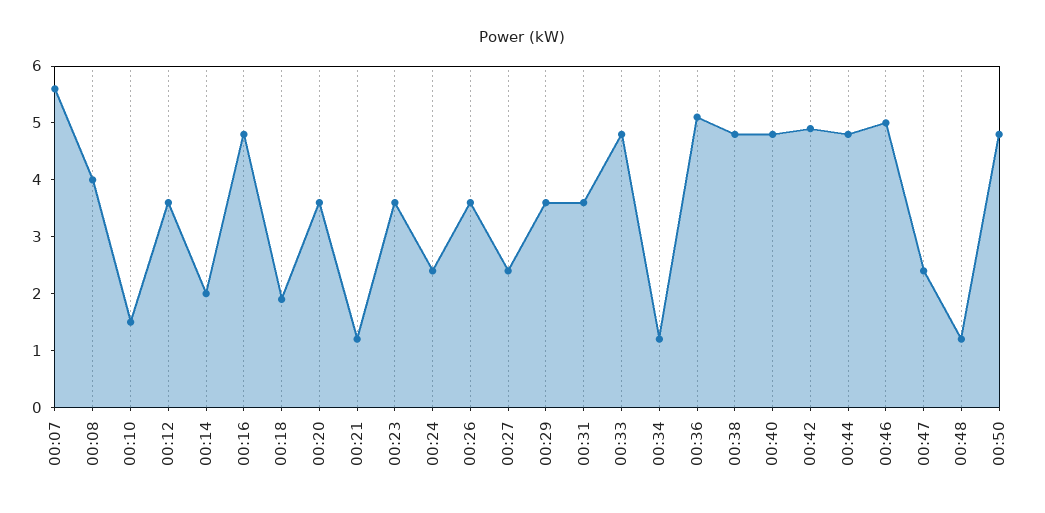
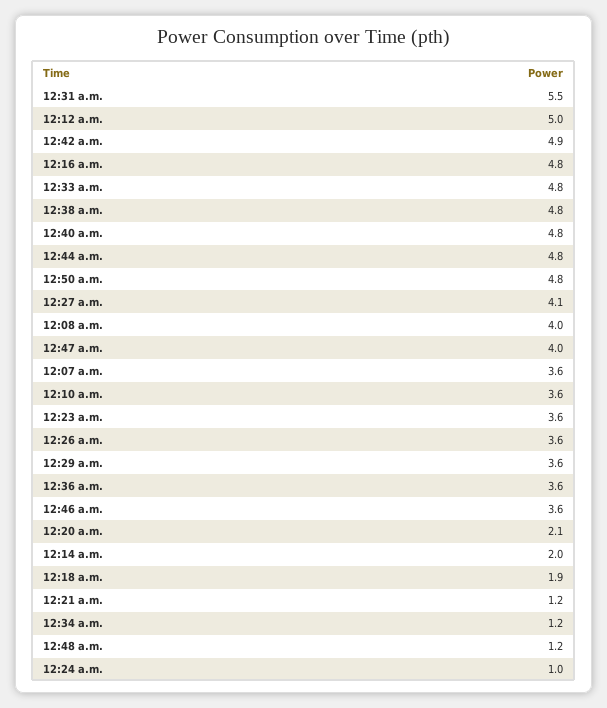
  {
-   "00:07": 5.5,
+   "00:07": 3.6,
    "00:08": 4,
-   "00:10": 1.5,
+   "00:10": 3.6,
-   "00:12": 3.5,
+   "00:12": 5,
    "00:14": 2,
    "00:16": 4.8,
    "00:18": 1.9,
-   "00:20": 3.5,
+   "00:20": 2.1,
    "00:21": 1.2,
    "00:23": 3.6,
-   "00:24": 2.5,
+   "00:24": 1,
    "00:26": 3.6,
-   "00:27": 2.5,
+   "00:27": 4.1,
    "00:29": 3.6,
-   "00:31": 3.5,
+   "00:31": 5.5,
    "00:33": 4.8,
    "00:34": 1.2,
-   "00:36": 5,
+   "00:36": 3.6,
    "00:38": 4.8,
    "00:40": 4.8,
    "00:42": 4.9,
    "00:44": 4.8,
-   "00:46": 5,
+   "00:46": 3.6,
-   "00:47": 2.5,
+   "00:47": 4,
    "00:48": 1.2,
    "00:50": 4.8
  }

